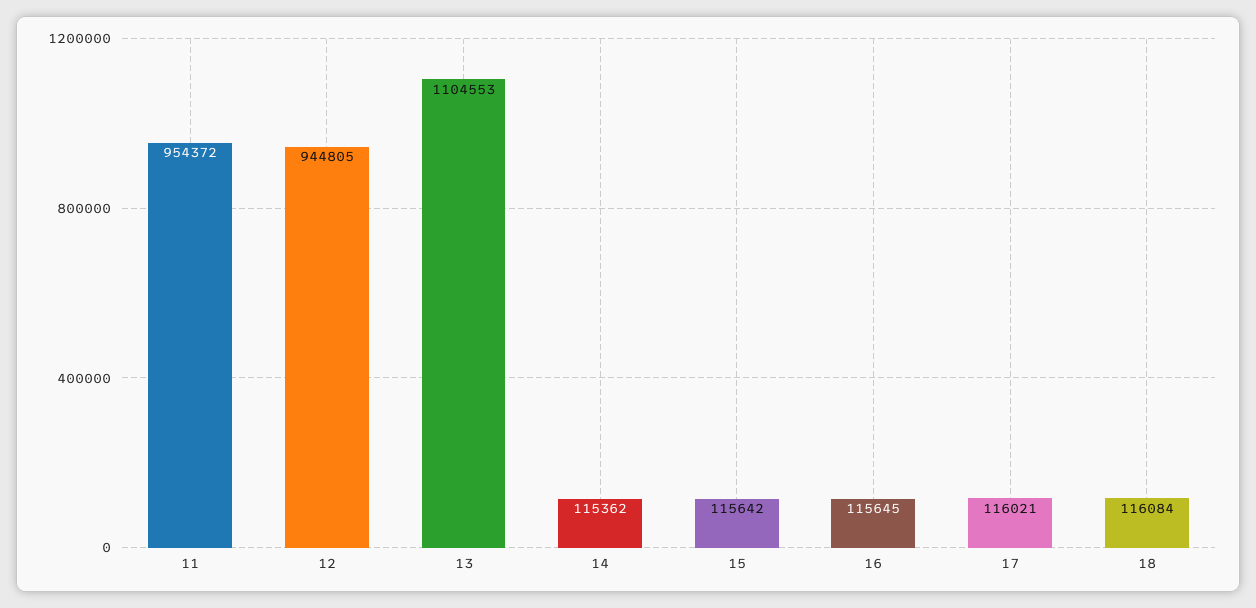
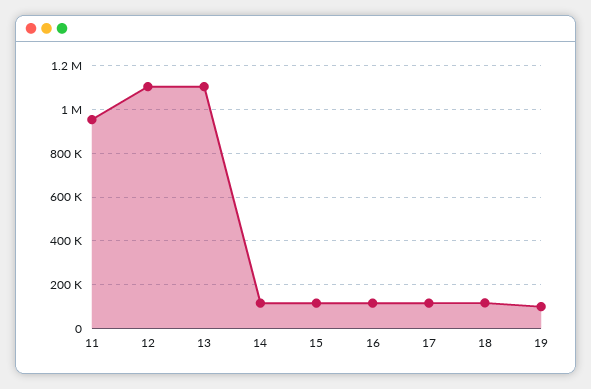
  {
    "11": 954372,
-   "12": 944805,
+   "12": 1100000,
    "13": 1104553,
    "14": 115362,
    "15": 115642,
    "16": 115645,
    "17": 116021,
-   "18": 116084
+   "18": 116084,
+   "19": 100000
  }

